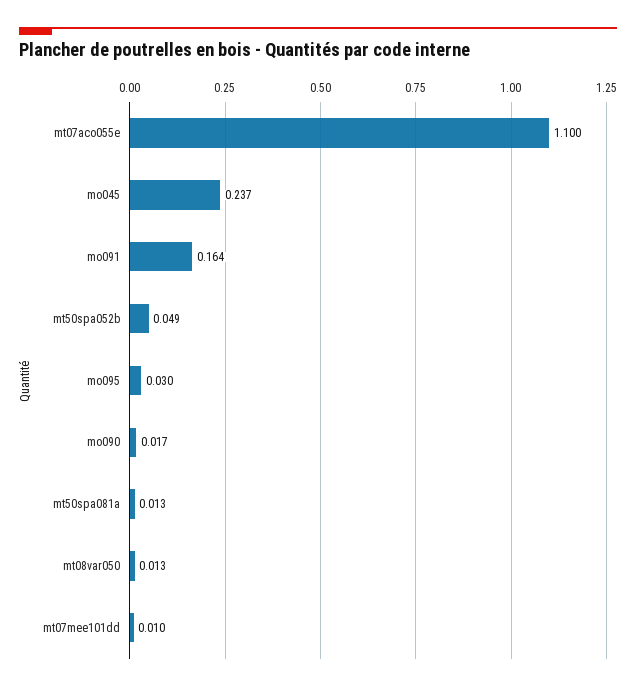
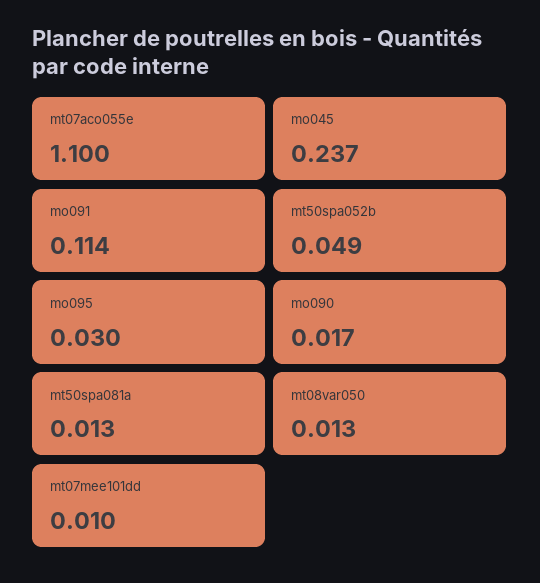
  {
    "mt07aco055e": 1.1,
    "mo045": 0.237,
-   "mo091": 0.164,
+   "mo091": 0.114,
    "mt50spa052b": 0.049,
    "mo095": 0.03,
    "mo090": 0.017,
    "mt50spa081a": 0.013,
    "mt08var050": 0.013,
    "mt07mee101dd": 0.01
  }

